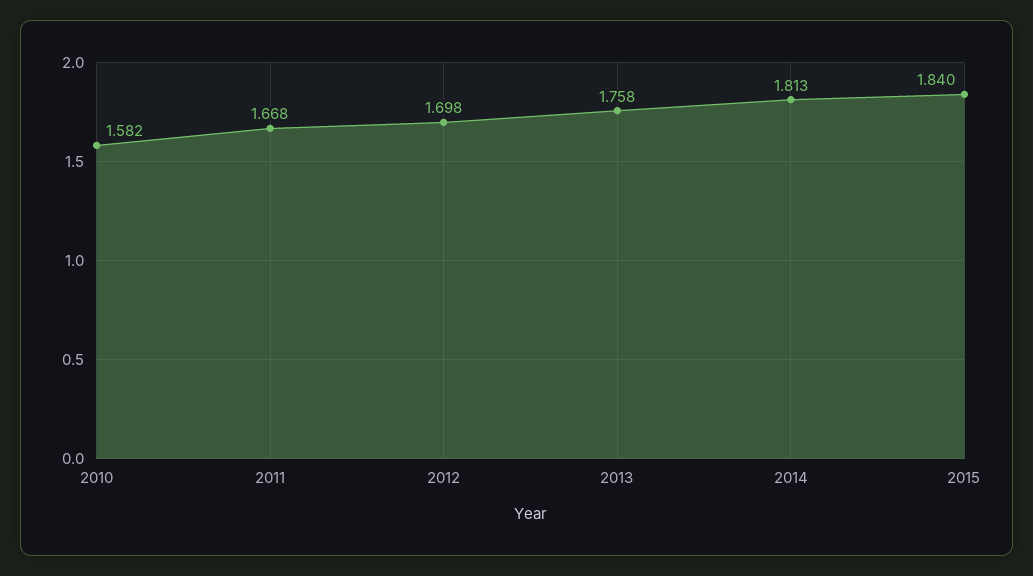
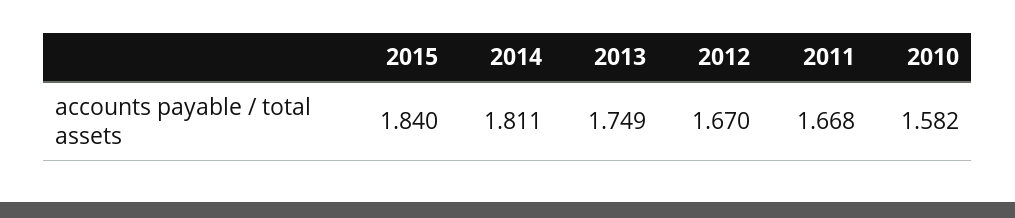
  {
    "2010": 1.582,
    "2011": 1.668,
-   "2012": 1.698,
+   "2012": 1.67,
-   "2013": 1.758,
+   "2013": 1.749,
-   "2014": 1.813,
+   "2014": 1.811,
    "2015": 1.84
  }

